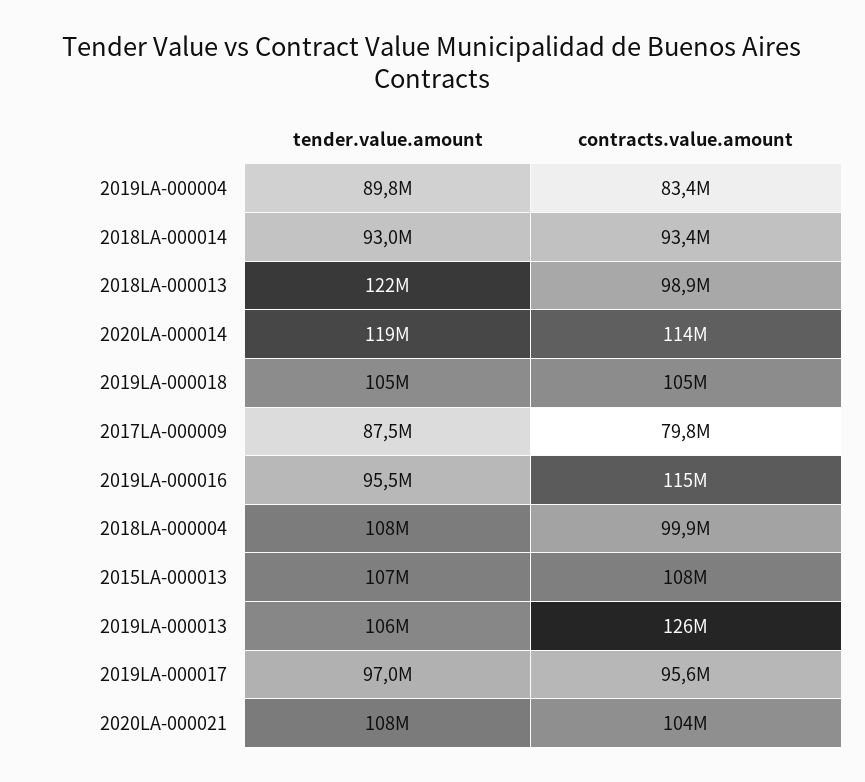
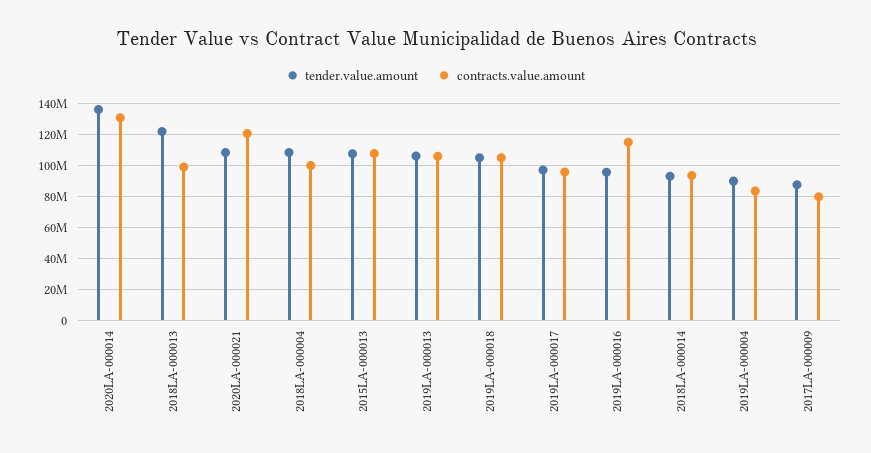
  {
    "tender.value.amount": {
      "2019LA-000004": 89800000,
      "2018LA-000014": 93000000,
      "2018LA-000013": 122000000,
-     "2020LA-000014": 119000000,
+     "2020LA-000014": 135000000,
      "2019LA-000018": 105000000,
      "2017LA-000009": 87500000,
      "2019LA-000016": 95500000,
      "2018LA-000004": 108000000,
      "2015LA-000013": 107000000,
      "2019LA-000013": 106000000,
      "2019LA-000017": 97000000,
      "2020LA-000021": 108000000
    },
    "contracts.value.amount": {
      "2019LA-000004": 83400000,
      "2018LA-000014": 93400000,
      "2018LA-000013": 98900000,
-     "2020LA-000014": 114000000,
+     "2020LA-000014": 130000000,
      "2019LA-000018": 105000000,
      "2017LA-000009": 79800000,
      "2019LA-000016": 115000000,
      "2018LA-000004": 99900000,
      "2015LA-000013": 108000000,
-     "2019LA-000013": 126000000,
+     "2019LA-000013": 105000000,
      "2019LA-000017": 95600000,
-     "2020LA-000021": 104000000
+     "2020LA-000021": 120000000
    }
  }

